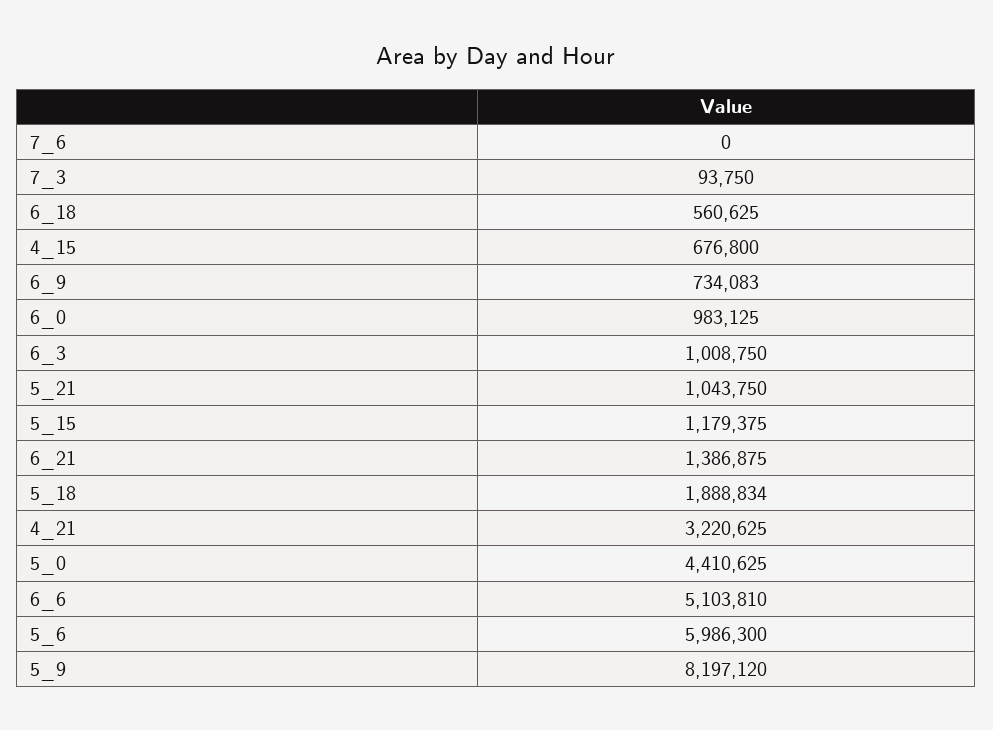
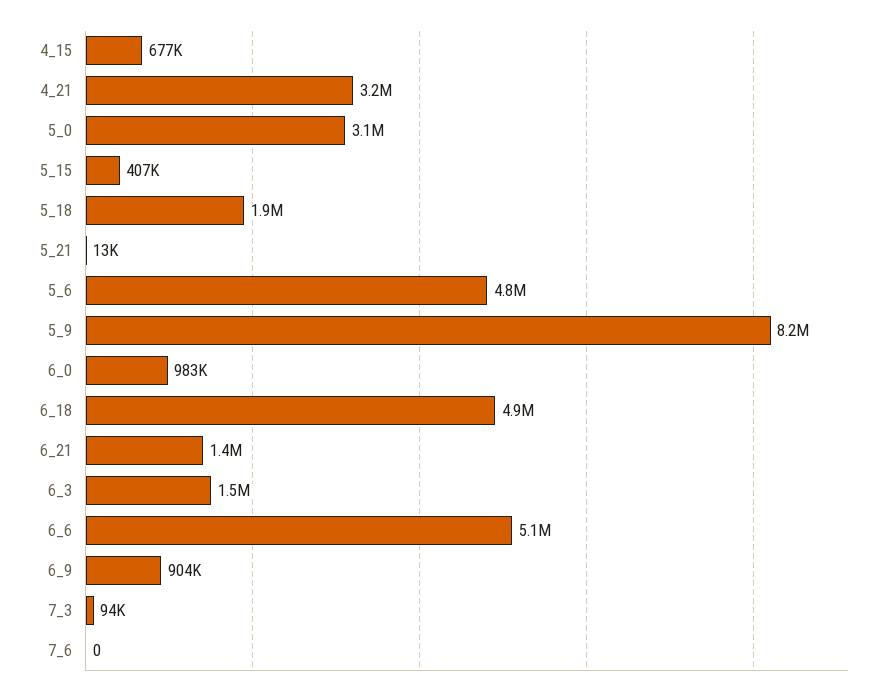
  {
    "7_6": 0,
    "7_3": 93750,
-   "6_18": 560625,
+   "6_18": 4900000,
    "4_15": 676800,
-   "6_9": 734083,
+   "6_9": 904000,
    "6_0": 983125,
-   "6_3": 1008750,
+   "6_3": 1500000,
-   "5_21": 1043750,
+   "5_21": 13000,
-   "5_15": 1179375,
+   "5_15": 407000,
    "6_21": 1386875,
    "5_18": 1888834,
    "4_21": 3220625,
-   "5_0": 4410625,
+   "5_0": 3100000,
    "6_6": 5103810,
-   "5_6": 5986300,
+   "5_6": 4800000,
    "5_9": 8197120
  }

